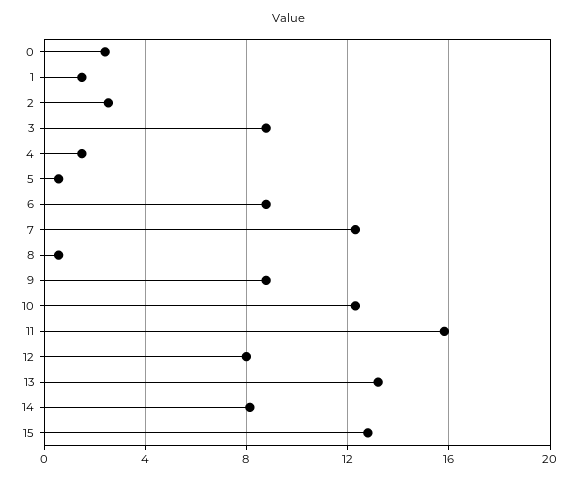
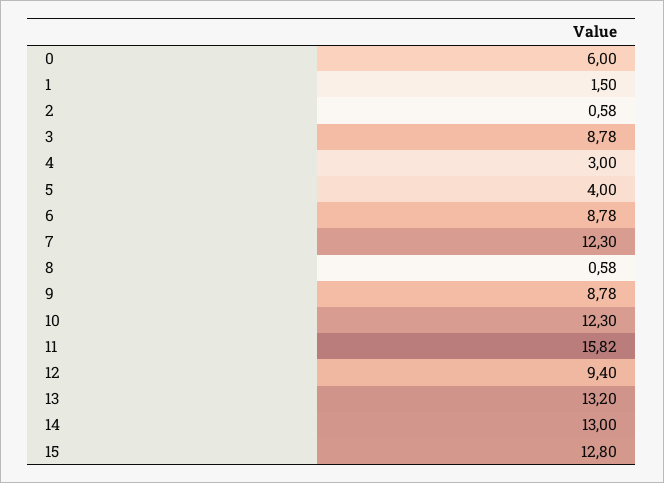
  {
-   "0": 2.5,
+   "0": 6,
    "1": 1.5,
-   "2": 2.5,
+   "2": 0.58,
    "3": 8.78,
-   "4": 1.5,
+   "4": 3,
-   "5": 0.5,
+   "5": 4,
    "6": 8.78,
    "7": 12.3,
    "8": 0.58,
    "9": 8.78,
    "10": 12.3,
    "11": 15.82,
-   "12": 8,
+   "12": 9.4,
    "13": 13.2,
-   "14": 8,
+   "14": 13,
    "15": 12.8
  }

